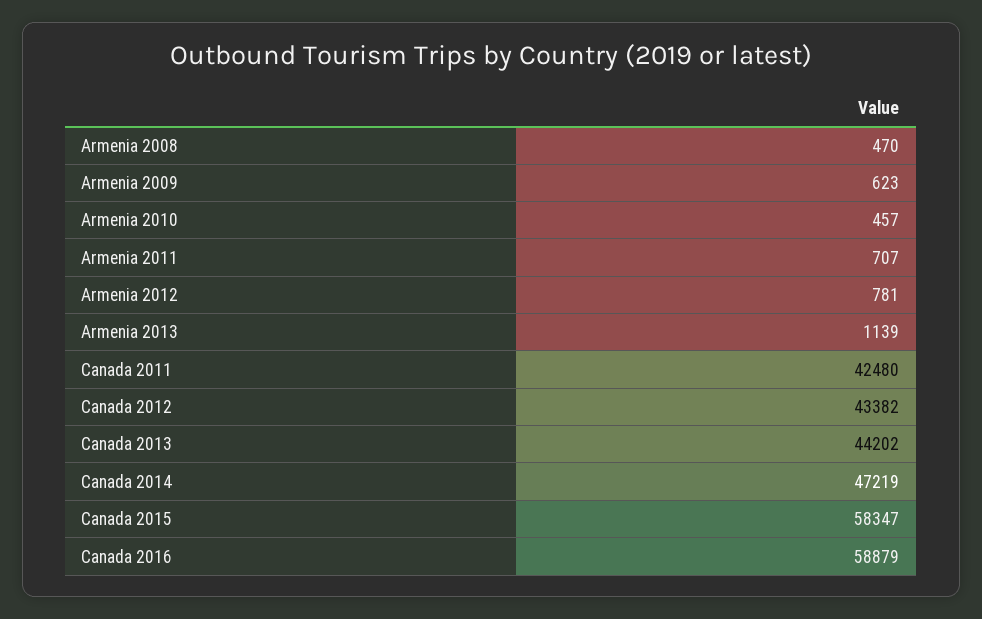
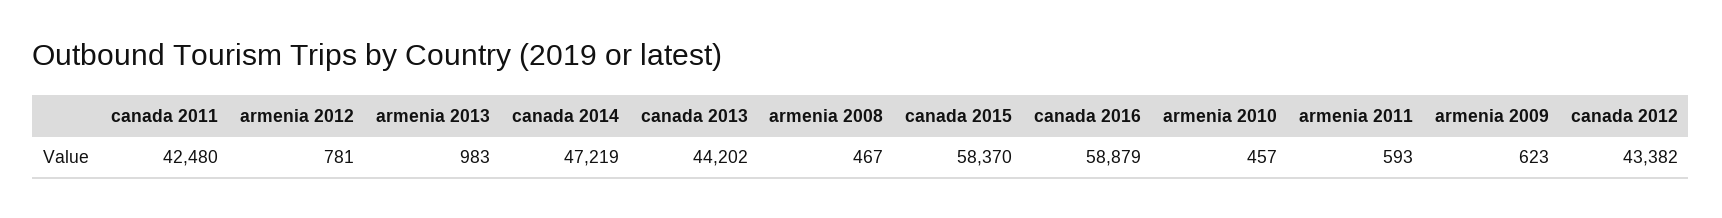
  {
-   "Armenia 2008": 470,
+   "Armenia 2008": 467,
    "Armenia 2009": 623,
    "Armenia 2010": 457,
-   "Armenia 2011": 707,
+   "Armenia 2011": 593,
    "Armenia 2012": 781,
-   "Armenia 2013": 1139,
+   "Armenia 2013": 983,
    "Canada 2011": 42480,
    "Canada 2012": 43382,
    "Canada 2013": 44202,
    "Canada 2014": 47219,
-   "Canada 2015": 58347,
+   "Canada 2015": 58370,
    "Canada 2016": 58879
  }

